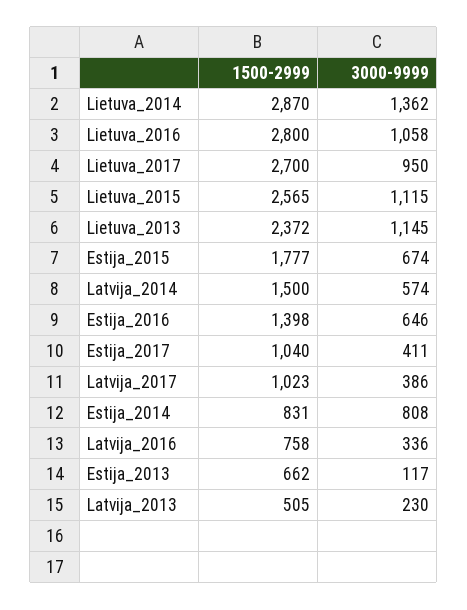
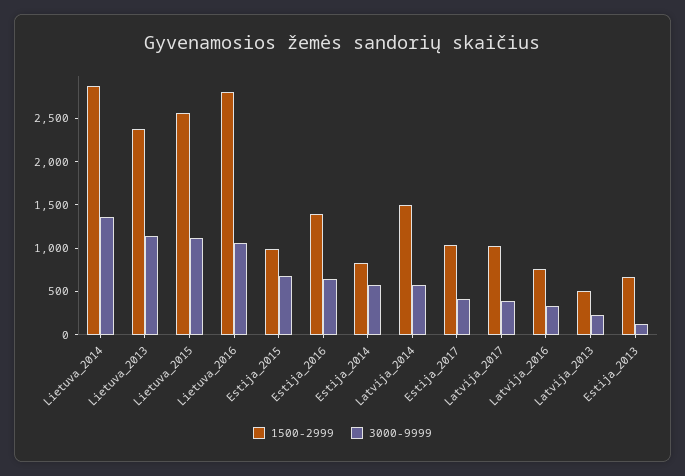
  {
    "1500-2999": {
      "Lietuva_2014": 2870,
      "Lietuva_2016": 2800,
-     "Lietuva_2017": 2700,
      "Lietuva_2015": 2565,
      "Lietuva_2013": 2372,
-     "Estija_2015": 1777,
+     "Estija_2015": 1000,
      "Latvija_2014": 1500,
      "Estija_2016": 1398,
      "Estija_2017": 1040,
      "Latvija_2017": 1023,
      "Estija_2014": 831,
      "Latvija_2016": 758,
      "Estija_2013": 662,
      "Latvija_2013": 505
    },
    "3000-9999": {
      "Lietuva_2014": 1362,
      "Lietuva_2016": 1058,
-     "Lietuva_2017": 950,
      "Lietuva_2015": 1115,
      "Lietuva_2013": 1145,
      "Estija_2015": 674,
      "Latvija_2014": 574,
      "Estija_2016": 646,
      "Estija_2017": 411,
      "Latvija_2017": 386,
-     "Estija_2014": 808,
+     "Estija_2014": 600,
      "Latvija_2016": 336,
      "Estija_2013": 117,
      "Latvija_2013": 230
    }
  }

